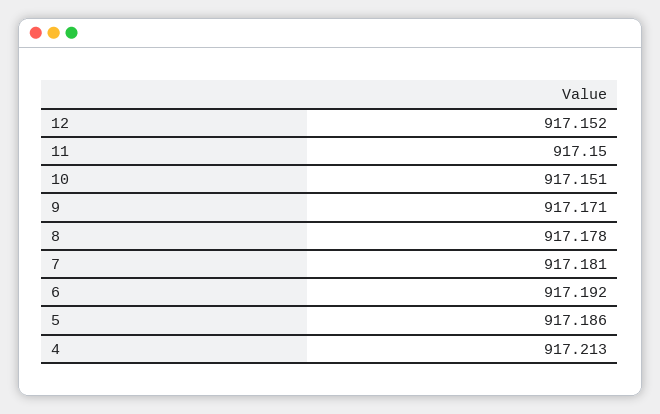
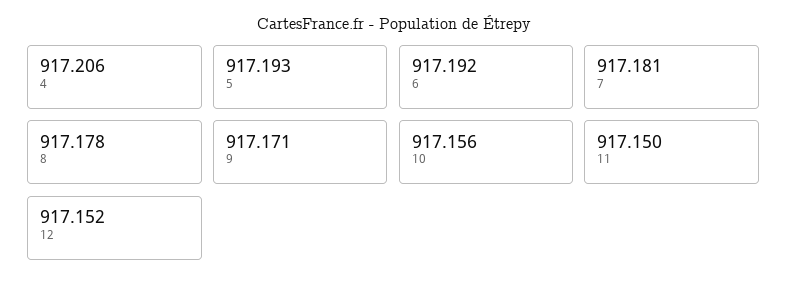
  {
    "12": 917.152,
    "11": 917.15,
-   "10": 917.151,
+   "10": 917.156,
    "9": 917.171,
    "8": 917.178,
    "7": 917.181,
    "6": 917.192,
-   "5": 917.186,
+   "5": 917.193,
-   "4": 917.213
+   "4": 917.206
  }

